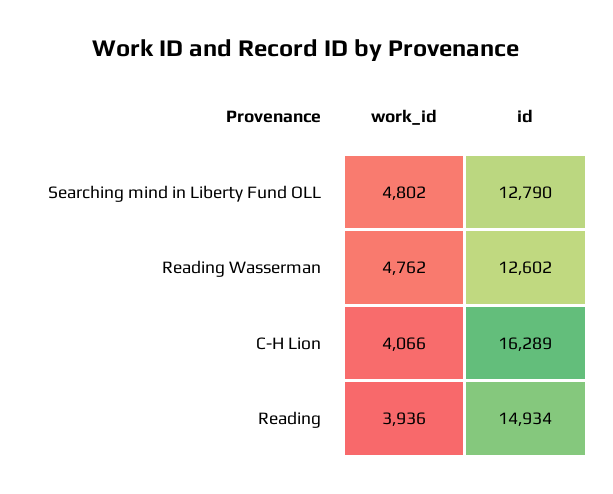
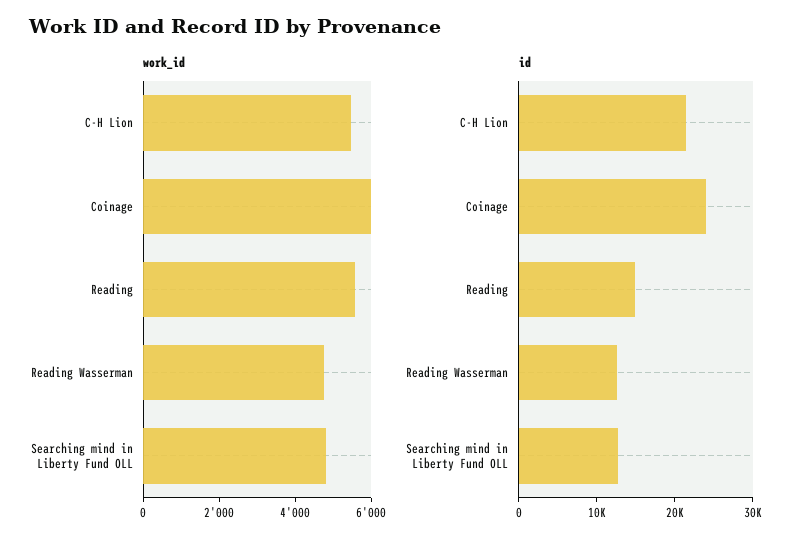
  {
    "work_id": {
      "Searching mind in Liberty Fund OLL": 4802,
      "Reading Wasserman": 4762,
-     "C-H Lion": 4066,
+     "C-H Lion": 5500,
-     "Reading": 3936
+     "Reading": 5500,
+     "Coinage": 6000
    },
    "id": {
      "Searching mind in Liberty Fund OLL": 12790,
      "Reading Wasserman": 12602,
-     "C-H Lion": 16289,
+     "C-H Lion": 22000,
-     "Reading": 14934
+     "Reading": 14934,
+     "Coinage": 24000
    }
  }

